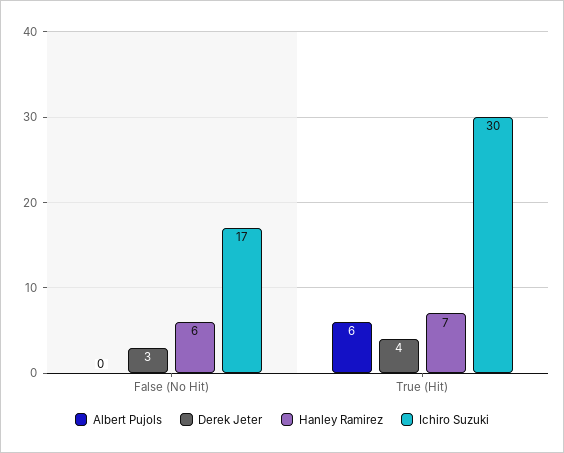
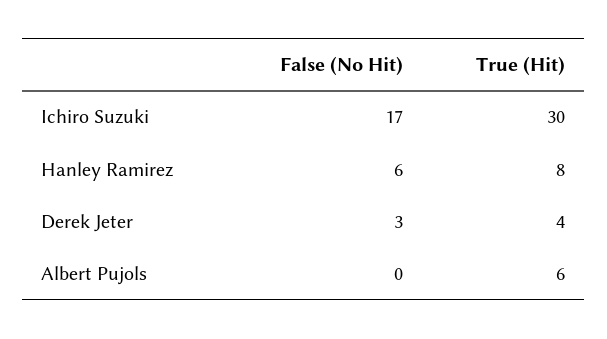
  {
    "Albert Pujols": {
      "False (No Hit)": 0,
      "True (Hit)": 6
    },
    "Derek Jeter": {
      "False (No Hit)": 3,
      "True (Hit)": 4
    },
    "Hanley Ramirez": {
      "False (No Hit)": 6,
-     "True (Hit)": 7
+     "True (Hit)": 8
    },
    "Ichiro Suzuki": {
      "False (No Hit)": 17,
      "True (Hit)": 30
    }
  }

